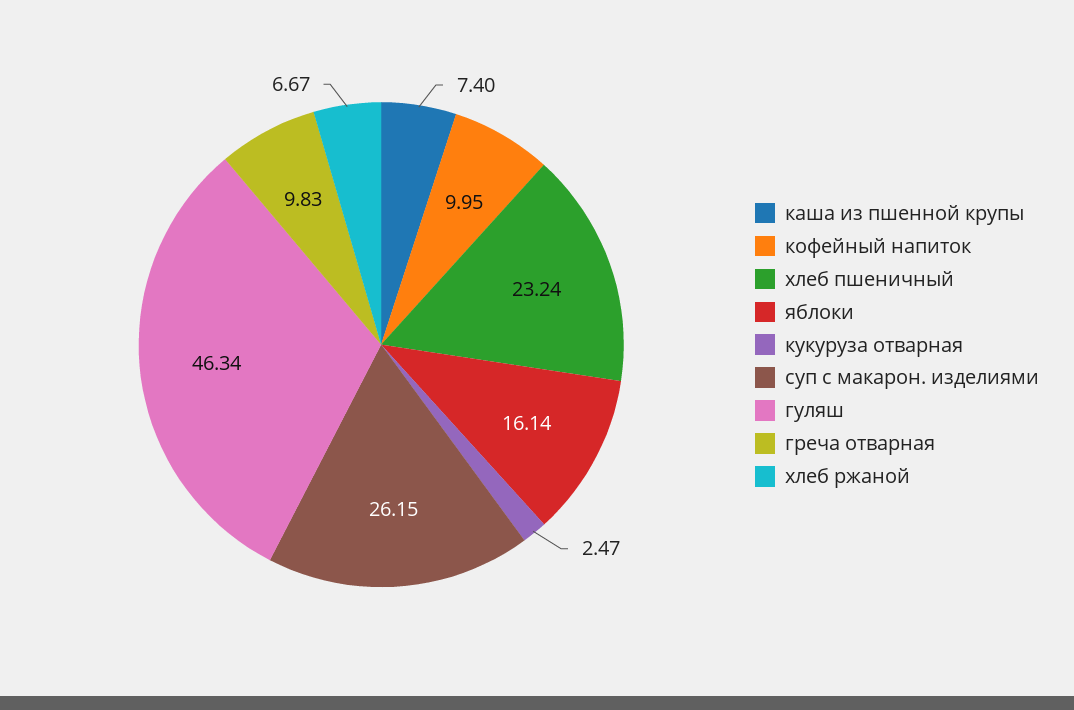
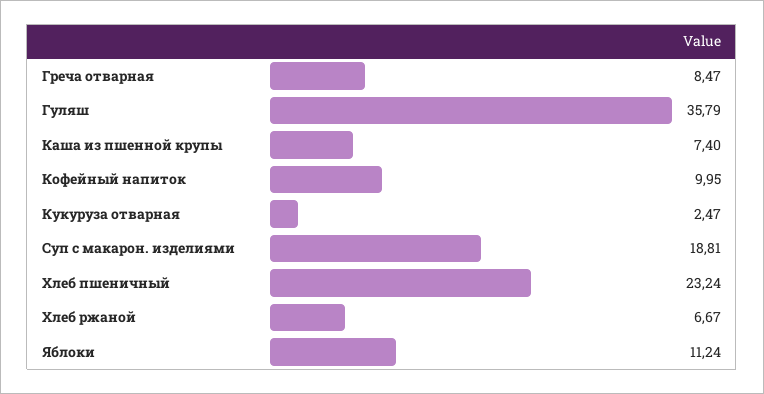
  {
    "каша из пшенной крупы": 7.4,
    "кофейный напиток": 9.95,
    "хлеб пшеничный": 23.24,
-   "яблоки": 16.14,
+   "яблоки": 11.24,
    "кукуруза отварная": 2.47,
-   "суп с макарон. изделиями": 26.15,
+   "суп с макарон. изделиями": 18.81,
-   "гуляш": 46.34,
+   "гуляш": 35.79,
-   "греча отварная": 9.83,
+   "греча отварная": 8.47,
    "хлеб ржаной": 6.67
  }

